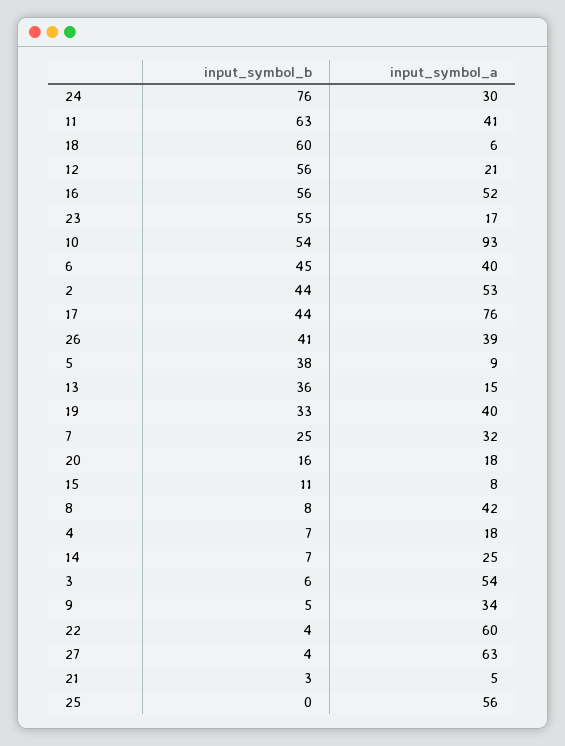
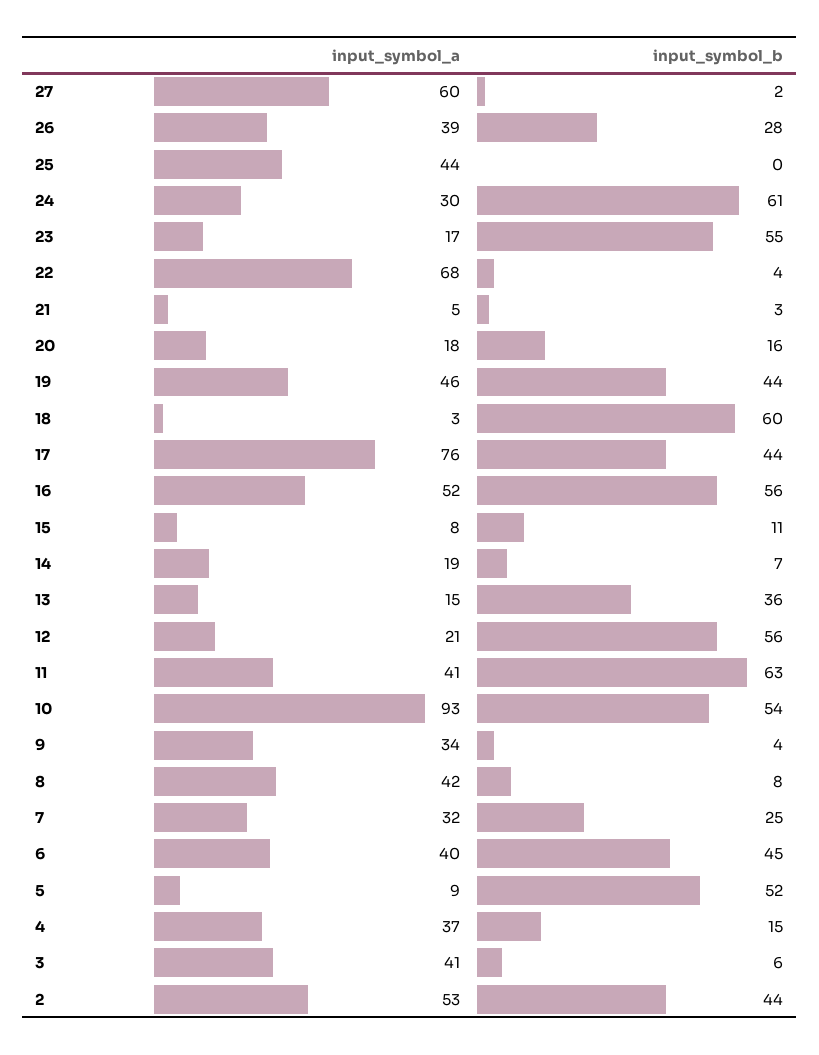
  {
    "input_symbol_b": {
-     "24": 76,
+     "24": 61,
      "11": 63,
      "18": 60,
      "12": 56,
      "16": 56,
      "23": 55,
      "10": 54,
      "6": 45,
      "2": 44,
      "17": 44,
-     "26": 41,
+     "26": 28,
-     "5": 38,
+     "5": 52,
      "13": 36,
-     "19": 33,
+     "19": 44,
      "7": 25,
      "20": 16,
      "15": 11,
      "8": 8,
-     "4": 7,
+     "4": 15,
      "14": 7,
      "3": 6,
-     "9": 5,
+     "9": 4,
      "22": 4,
-     "27": 4,
+     "27": 2,
      "21": 3,
      "25": 0
    },
    "input_symbol_a": {
      "24": 30,
      "11": 41,
-     "18": 6,
+     "18": 3,
      "12": 21,
      "16": 52,
      "23": 17,
      "10": 93,
      "6": 40,
      "2": 53,
      "17": 76,
      "26": 39,
      "5": 9,
      "13": 15,
-     "19": 40,
+     "19": 46,
      "7": 32,
      "20": 18,
      "15": 8,
      "8": 42,
-     "4": 18,
+     "4": 37,
-     "14": 25,
+     "14": 19,
-     "3": 54,
+     "3": 41,
      "9": 34,
-     "22": 60,
+     "22": 68,
-     "27": 63,
+     "27": 60,
      "21": 5,
-     "25": 56
+     "25": 44
    }
  }

